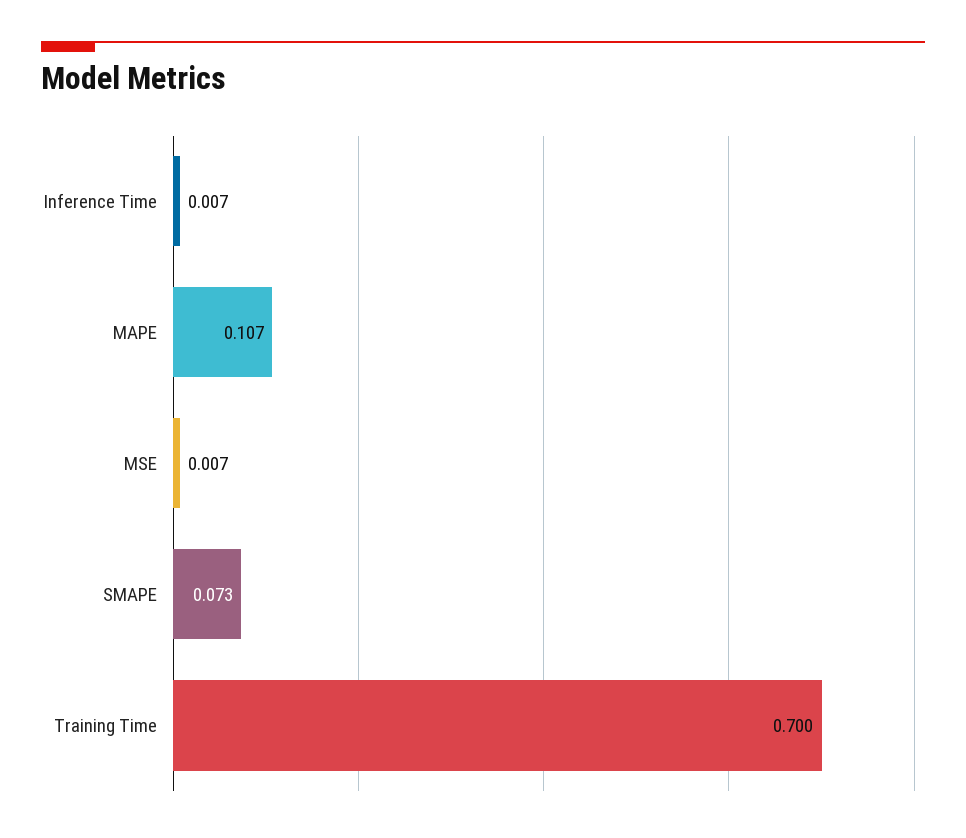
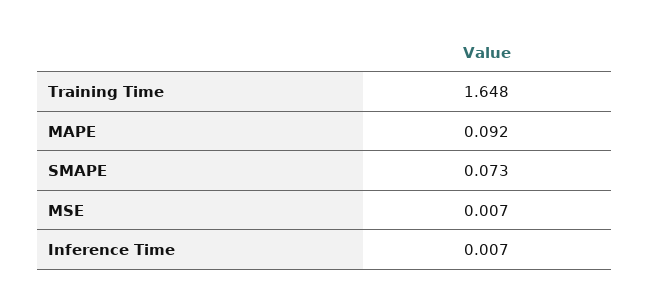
  {
    "Inference Time": 0.007,
-   "MAPE": 0.107,
+   "MAPE": 0.092,
    "MSE": 0.007,
    "SMAPE": 0.073,
-   "Training Time": 0.7
+   "Training Time": 1.648
  }

